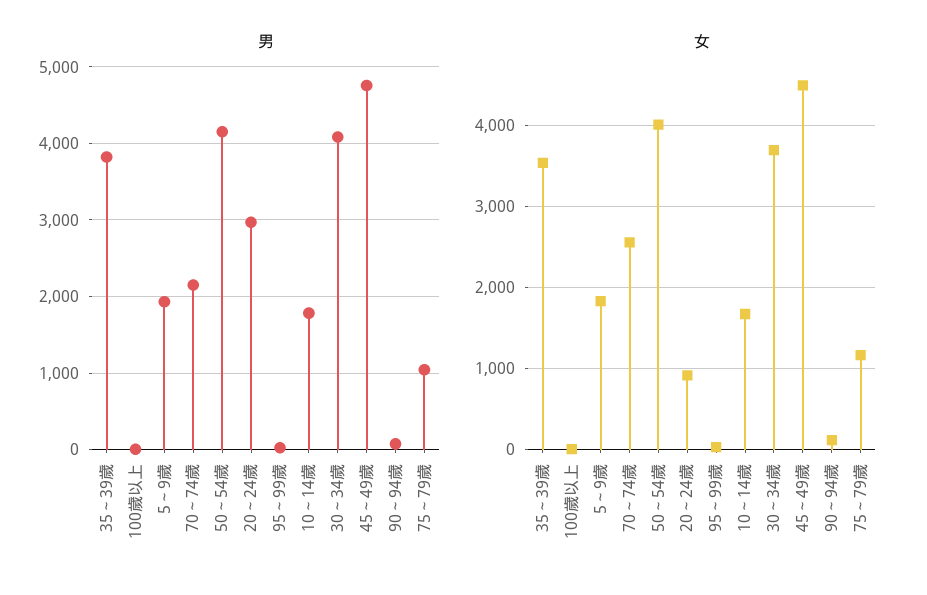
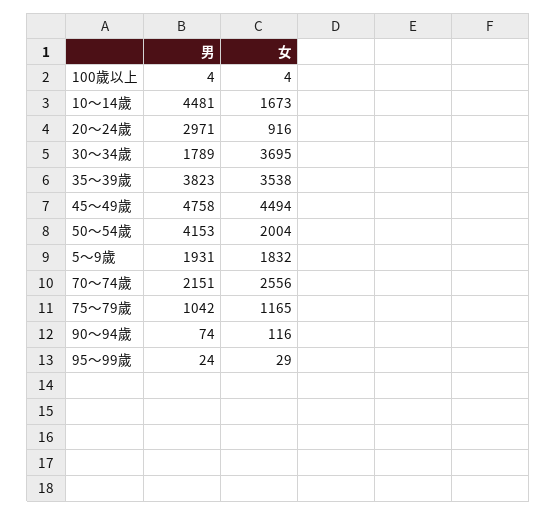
  {
    "男": {
      "35～39歲": 3823,
      "100歲以上": 4,
      "5～9歲": 1931,
      "70～74歲": 2151,
      "50～54歲": 4153,
      "20～24歲": 2971,
      "95～99歲": 24,
-     "10～14歲": 1800,
+     "10～14歲": 4481,
-     "30～34歲": 4100,
+     "30～34歲": 1789,
      "45～49歲": 4758,
      "90～94歲": 74,
      "75～79歲": 1042
    },
    "女": {
      "35～39歲": 3538,
      "100歲以上": 4,
      "5～9歲": 1832,
      "70～74歲": 2556,
-     "50～54歲": 4000,
+     "50～54歲": 2004,
      "20～24歲": 916,
      "95～99歲": 29,
      "10～14歲": 1673,
      "30～34歲": 3695,
      "45～49歲": 4494,
      "90～94歲": 116,
      "75～79歲": 1165
    }
  }

